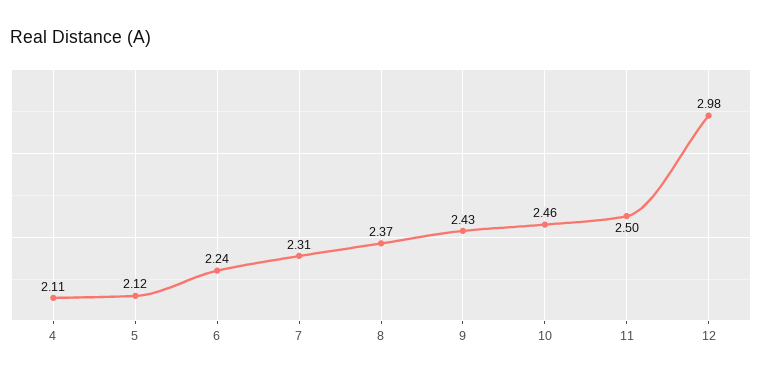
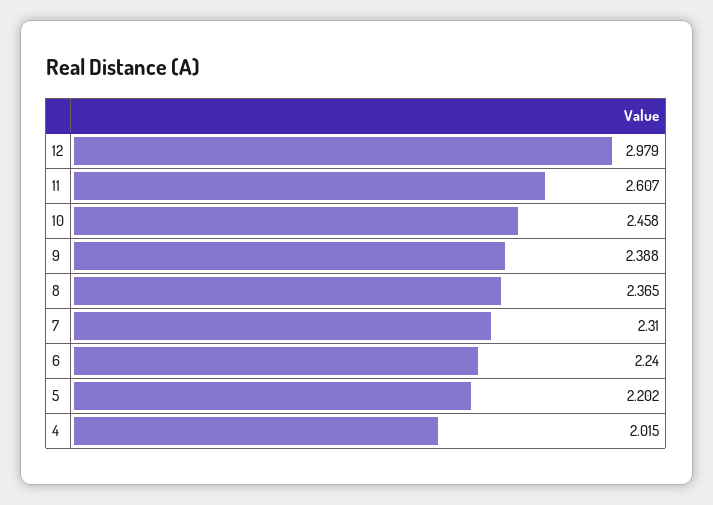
  {
-   "4": 2.11,
+   "4": 2.015,
-   "5": 2.12,
+   "5": 2.202,
    "6": 2.24,
    "7": 2.31,
    "8": 2.365,
-   "9": 2.43,
+   "9": 2.388,
    "10": 2.458,
-   "11": 2.5,
+   "11": 2.607,
    "12": 2.979
  }

